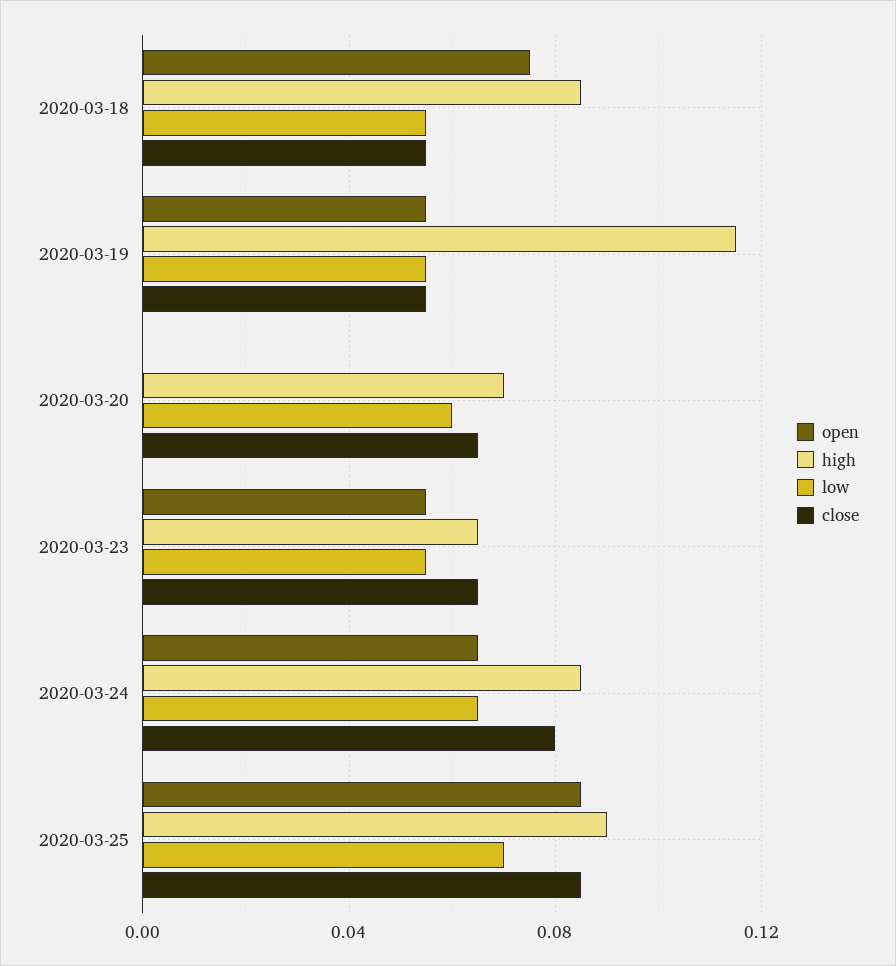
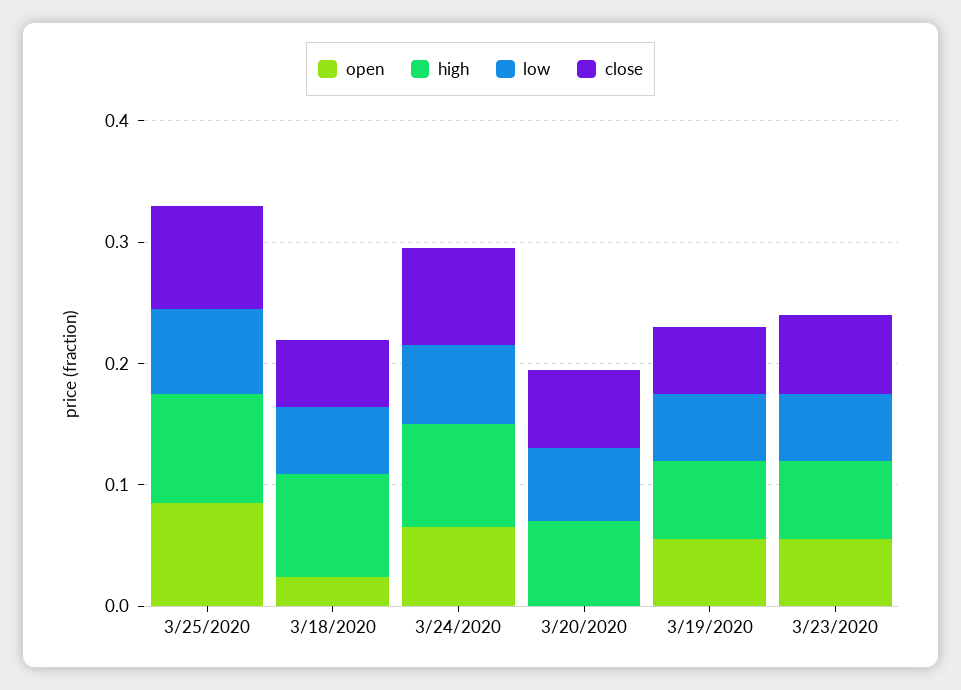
  {
    "open": {
-     "2020-03-18": 0.075,
+     "2020-03-18": 0.02,
      "2020-03-19": 0.055,
      "2020-03-20": 0,
      "2020-03-23": 0.055,
      "2020-03-24": 0.065,
      "2020-03-25": 0.085
    },
    "high": {
      "2020-03-18": 0.085,
-     "2020-03-19": 0.115,
+     "2020-03-19": 0.06,
      "2020-03-20": 0.07,
      "2020-03-23": 0.065,
      "2020-03-24": 0.085,
      "2020-03-25": 0.09
    },
    "low": {
      "2020-03-18": 0.055,
      "2020-03-19": 0.055,
      "2020-03-20": 0.06,
      "2020-03-23": 0.055,
      "2020-03-24": 0.065,
      "2020-03-25": 0.07
    },
    "close": {
      "2020-03-18": 0.055,
      "2020-03-19": 0.055,
      "2020-03-20": 0.065,
      "2020-03-23": 0.065,
      "2020-03-24": 0.08,
      "2020-03-25": 0.085
    }
  }

